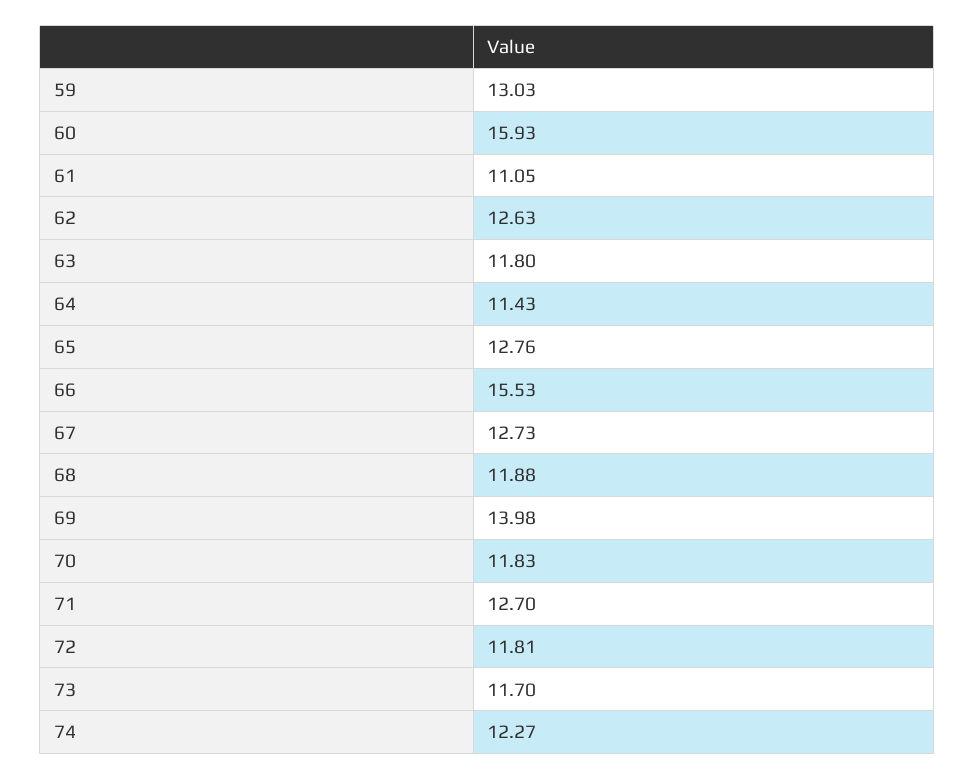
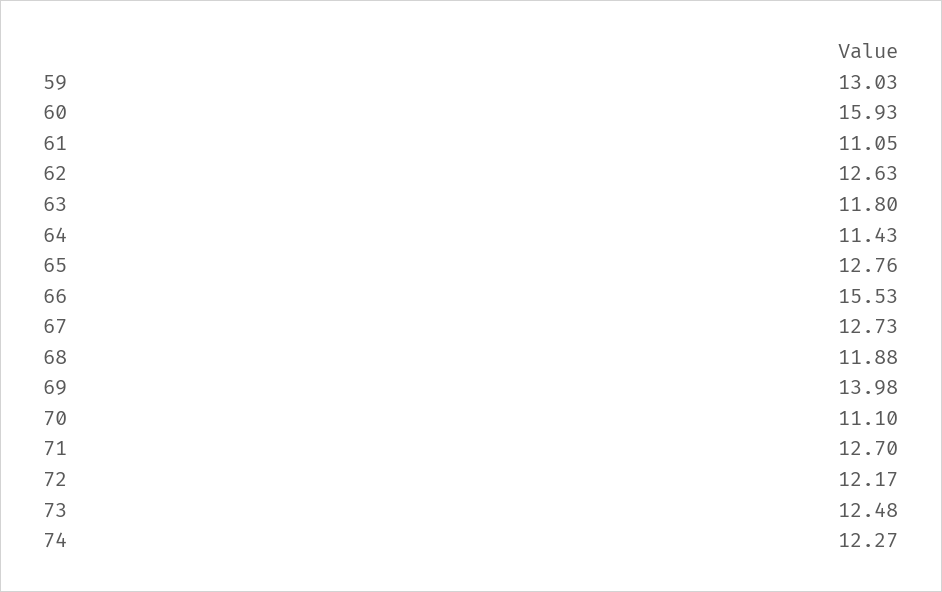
  {
    "59": 13.03,
    "60": 15.93,
    "61": 11.05,
    "62": 12.63,
    "63": 11.8,
    "64": 11.43,
    "65": 12.76,
    "66": 15.53,
    "67": 12.73,
    "68": 11.88,
    "69": 13.98,
-   "70": 11.83,
+   "70": 11.1,
    "71": 12.7,
-   "72": 11.81,
+   "72": 12.17,
-   "73": 11.7,
+   "73": 12.48,
    "74": 12.27
  }

